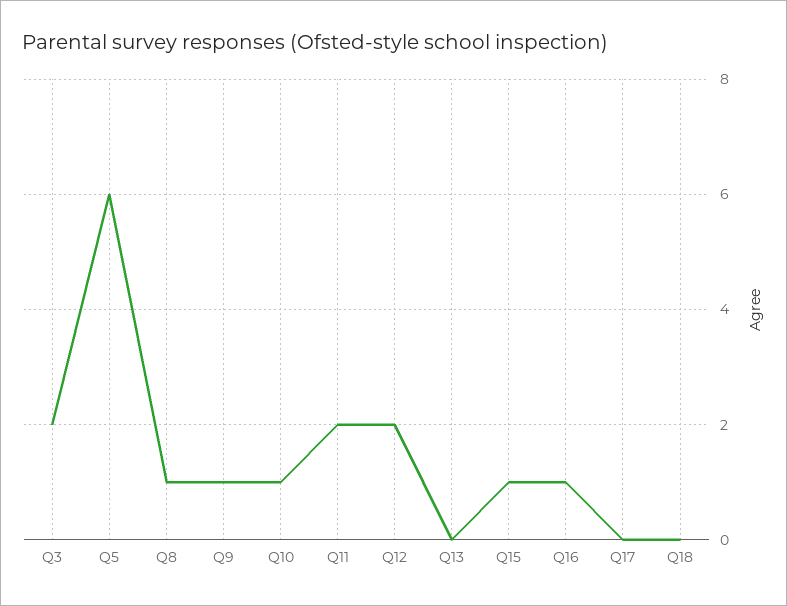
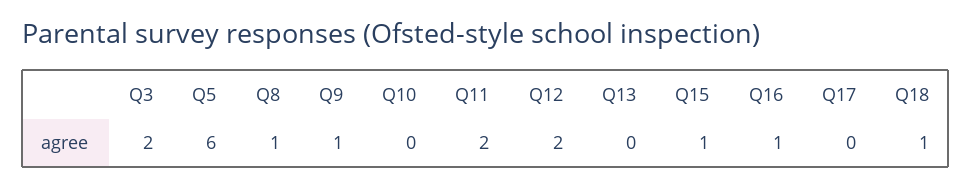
  {
    "Q3": 2,
    "Q5": 6,
    "Q8": 1,
    "Q9": 1,
-   "Q10": 1,
+   "Q10": 0,
    "Q11": 2,
    "Q12": 2,
    "Q13": 0,
    "Q15": 1,
    "Q16": 1,
    "Q17": 0,
-   "Q18": 0
+   "Q18": 1
  }

